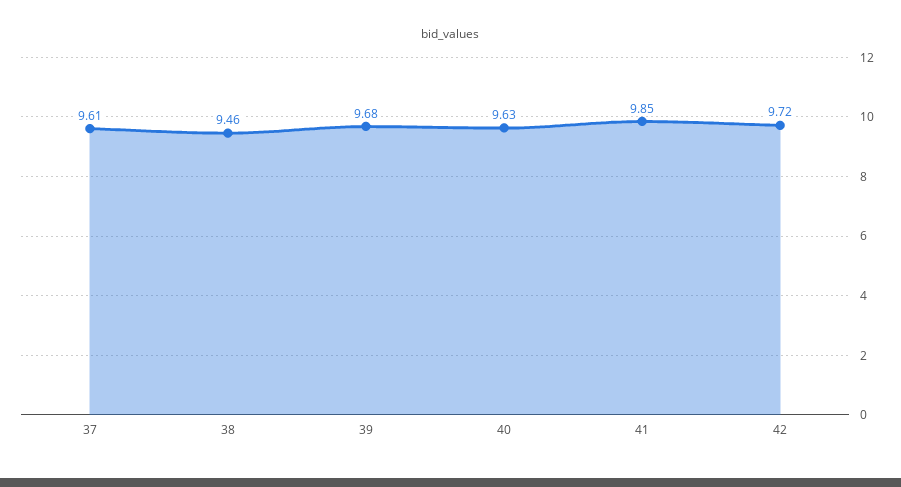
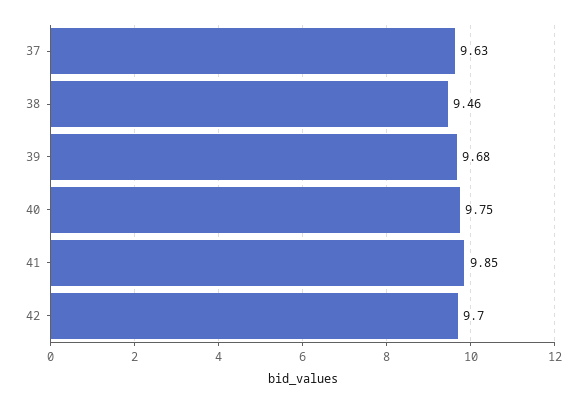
  {
-   "37": 9.61,
+   "37": 9.63,
    "38": 9.46,
    "39": 9.68,
-   "40": 9.63,
+   "40": 9.75,
    "41": 9.85,
-   "42": 9.72
+   "42": 9.7
  }

